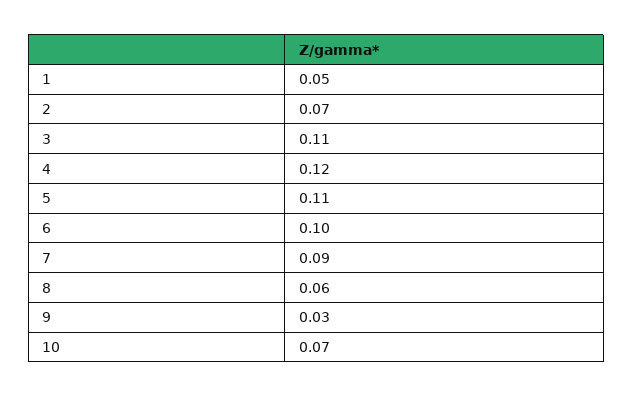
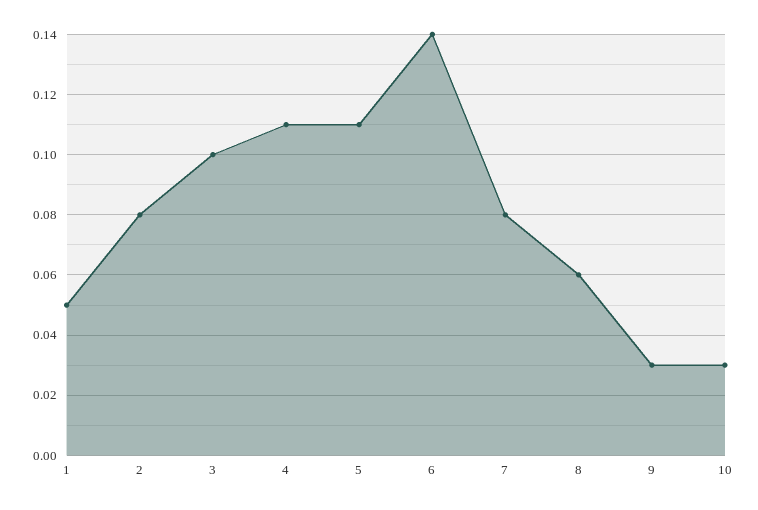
  {
    "1": 0.05,
-   "2": 0.07,
+   "2": 0.08,
-   "3": 0.11,
+   "3": 0.1,
-   "4": 0.12,
+   "4": 0.11,
    "5": 0.11,
-   "6": 0.1,
+   "6": 0.14,
-   "7": 0.09,
+   "7": 0.08,
    "8": 0.06,
    "9": 0.03,
-   "10": 0.07
+   "10": 0.03
  }

